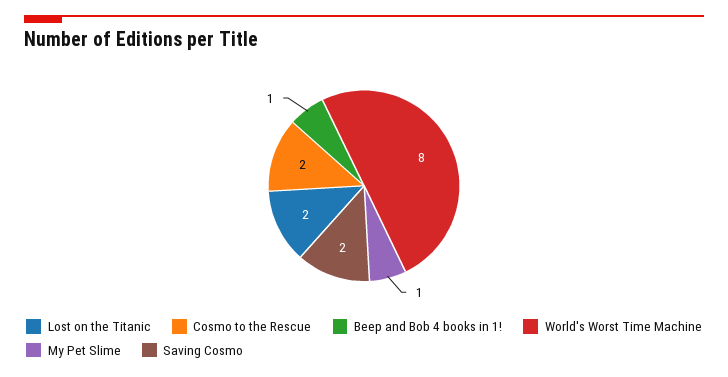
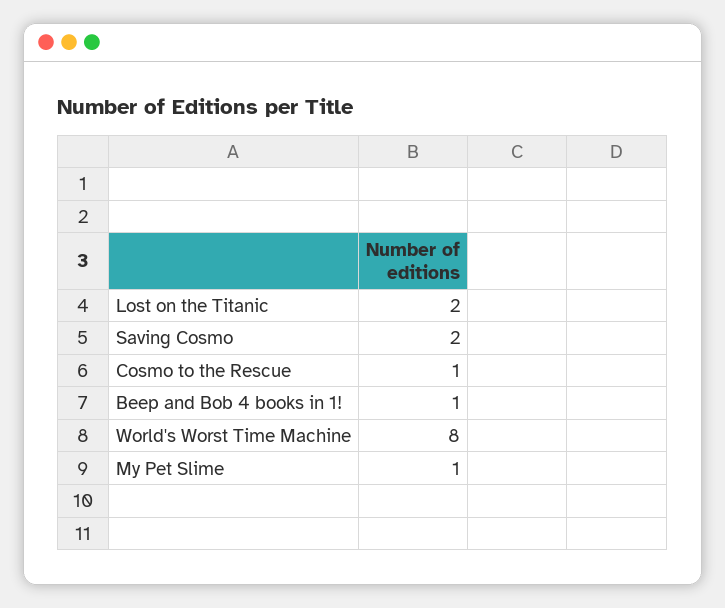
  {
    "Lost on the Titanic": 2,
-   "Cosmo to the Rescue": 2,
+   "Cosmo to the Rescue": 1,
    "Beep and Bob 4 books in 1!": 1,
    "World's Worst Time Machine": 8,
    "My Pet Slime": 1,
    "Saving Cosmo": 2
  }

